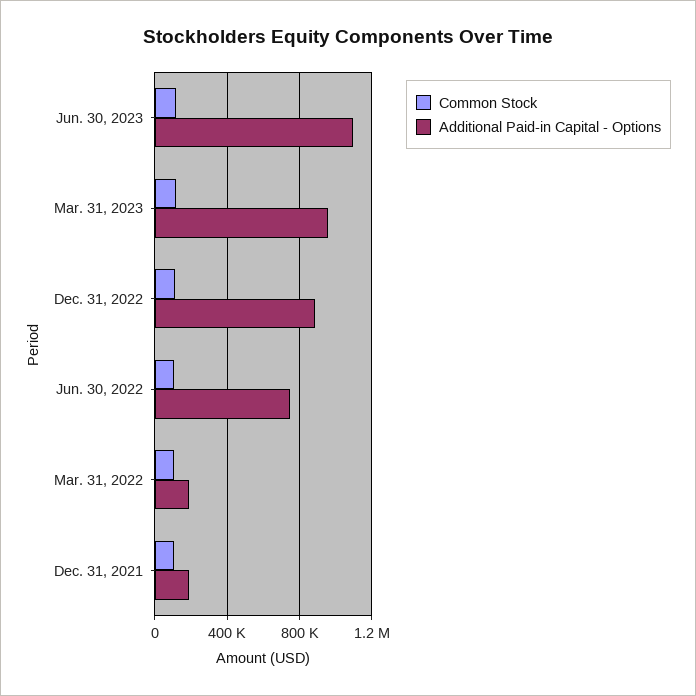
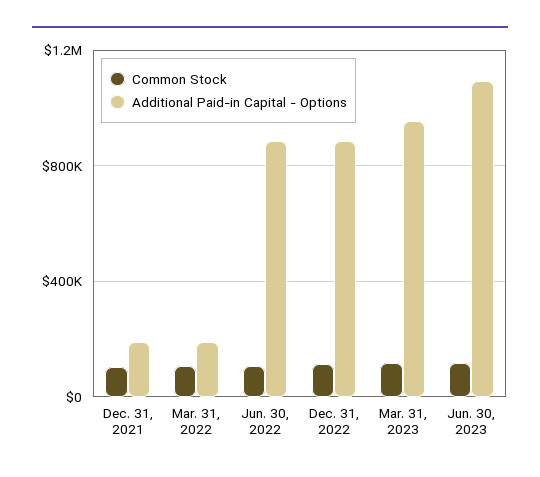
  {
    "Common Stock": {
      "Jun. 30, 2023": 100000,
      "Mar. 31, 2023": 100000,
      "Dec. 31, 2022": 100000,
      "Jun. 30, 2022": 100000,
      "Mar. 31, 2022": 100000,
      "Dec. 31, 2021": 100000
    },
    "Additional Paid-in Capital - Options": {
      "Jun. 30, 2023": 1100000,
      "Mar. 31, 2023": 950000,
      "Dec. 31, 2022": 900000,
-     "Jun. 30, 2022": 750000,
+     "Jun. 30, 2022": 900000,
      "Mar. 31, 2022": 200000,
      "Dec. 31, 2021": 200000
    }
  }

